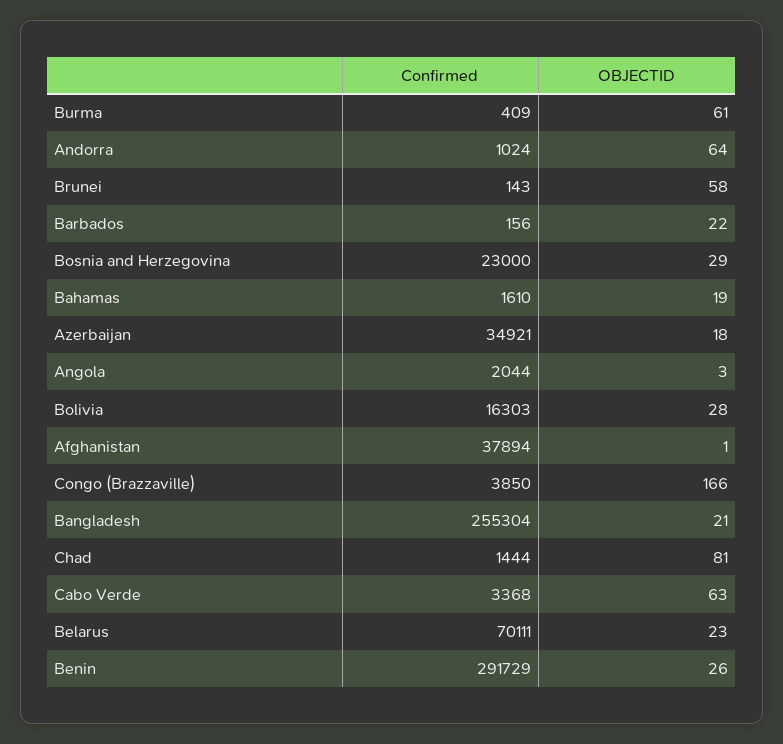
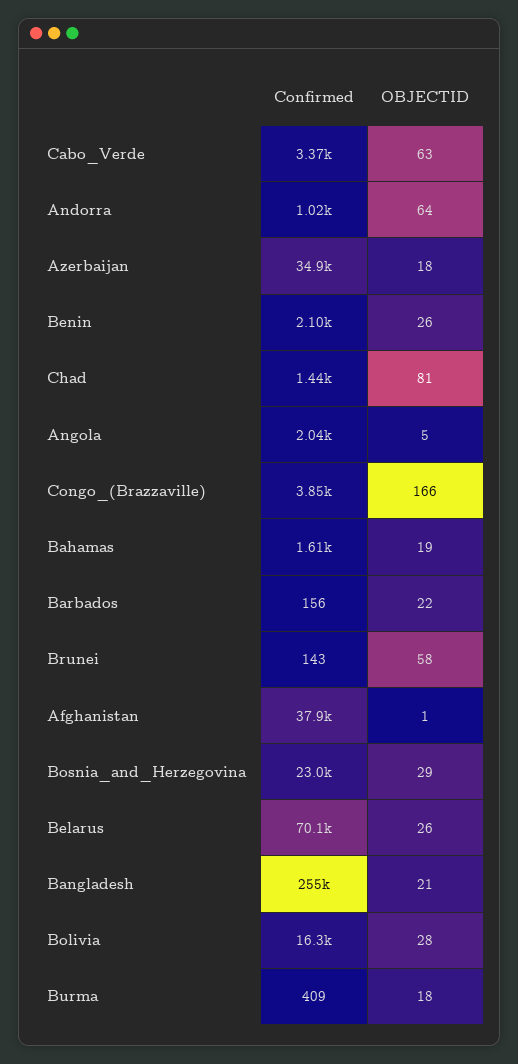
  {
    "Confirmed": {
      "Burma": 409,
      "Andorra": 1024,
      "Brunei": 143,
      "Barbados": 156,
      "Bosnia and Herzegovina": 23000,
      "Bahamas": 1610,
      "Azerbaijan": 34921,
      "Angola": 2044,
      "Bolivia": 16303,
      "Afghanistan": 37894,
      "Congo (Brazzaville)": 3850,
      "Bangladesh": 255304,
      "Chad": 1444,
      "Cabo Verde": 3368,
      "Belarus": 70111,
-     "Benin": 291729
+     "Benin": 2100
    },
    "OBJECTID": {
-     "Burma": 61,
+     "Burma": 18,
      "Andorra": 64,
      "Brunei": 58,
      "Barbados": 22,
      "Bosnia and Herzegovina": 29,
      "Bahamas": 19,
      "Azerbaijan": 18,
-     "Angola": 3,
+     "Angola": 5,
      "Bolivia": 28,
      "Afghanistan": 1,
      "Congo (Brazzaville)": 166,
      "Bangladesh": 21,
      "Chad": 81,
      "Cabo Verde": 63,
-     "Belarus": 23,
+     "Belarus": 26,
      "Benin": 26
    }
  }

